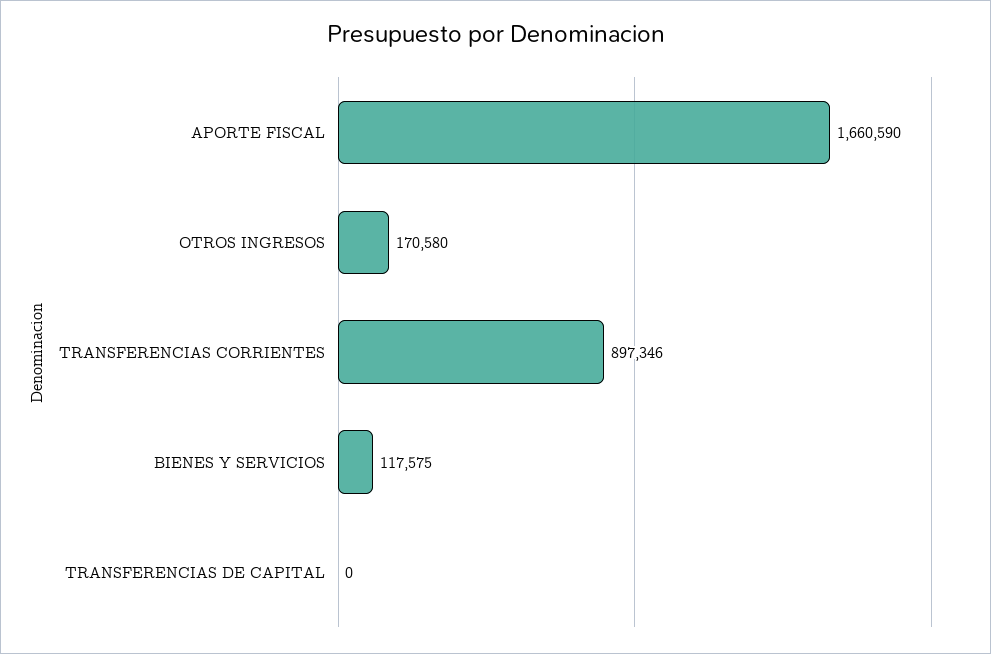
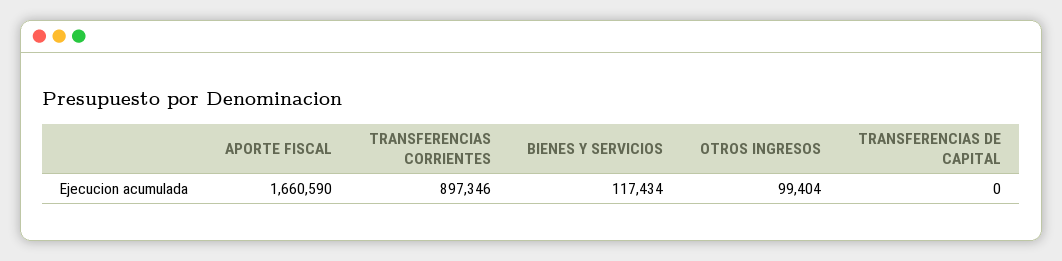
  {
    "APORTE FISCAL": 1660590,
-   "OTROS INGRESOS": 170580,
+   "OTROS INGRESOS": 99404,
    "TRANSFERENCIAS CORRIENTES": 897346,
-   "BIENES Y SERVICIOS": 117575,
+   "BIENES Y SERVICIOS": 117434,
    "TRANSFERENCIAS DE CAPITAL": 0
  }

